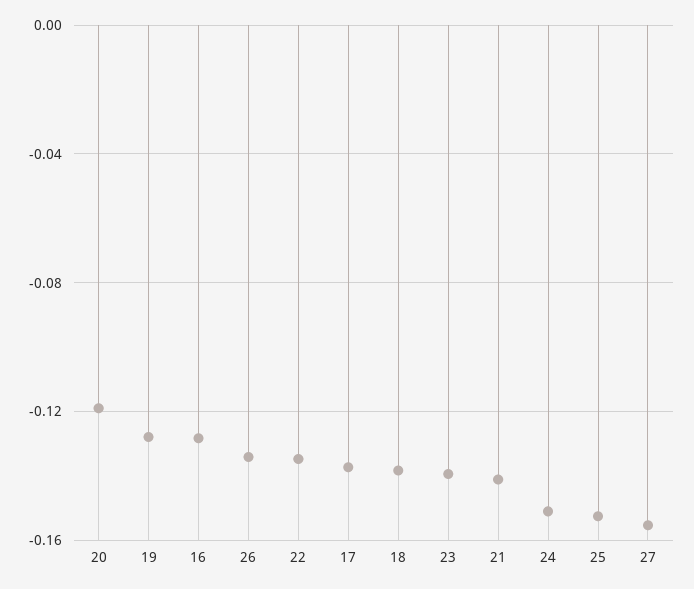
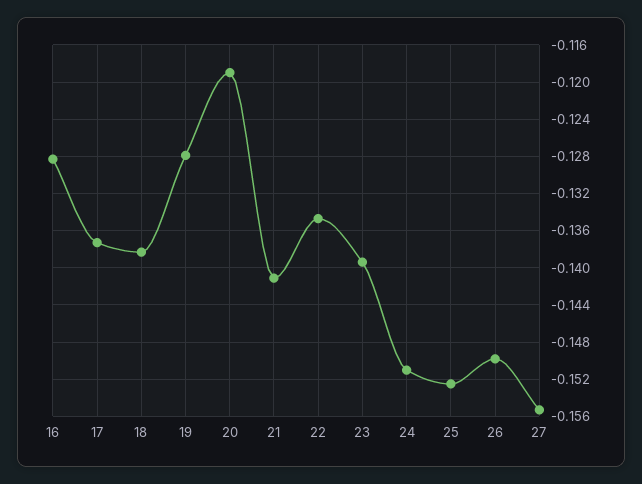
  {
    "20": -0.119,
    "19": -0.128,
    "16": -0.128,
-   "26": -0.135,
+   "26": -0.15,
    "22": -0.135,
    "17": -0.137,
    "18": -0.138,
    "23": -0.139,
    "21": -0.141,
    "24": -0.151,
    "25": -0.153,
    "27": -0.155
  }

